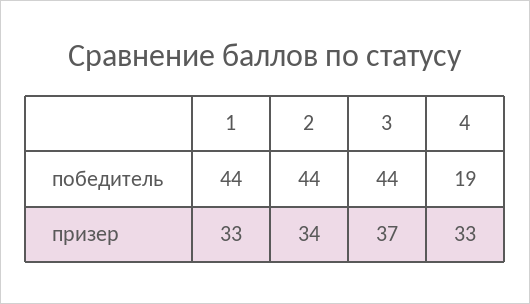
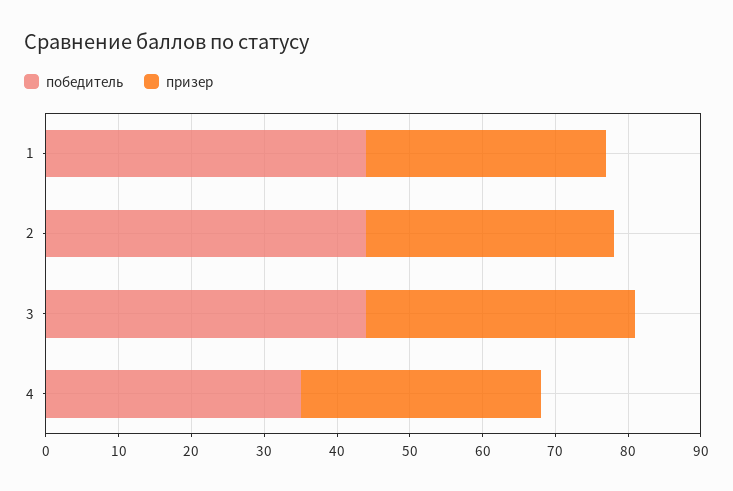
  {
    "победитель": {
      "1": 44,
      "2": 44,
      "3": 44,
-     "4": 19
+     "4": 35
    },
    "призер": {
      "1": 33,
      "2": 34,
      "3": 37,
      "4": 33
    }
  }

